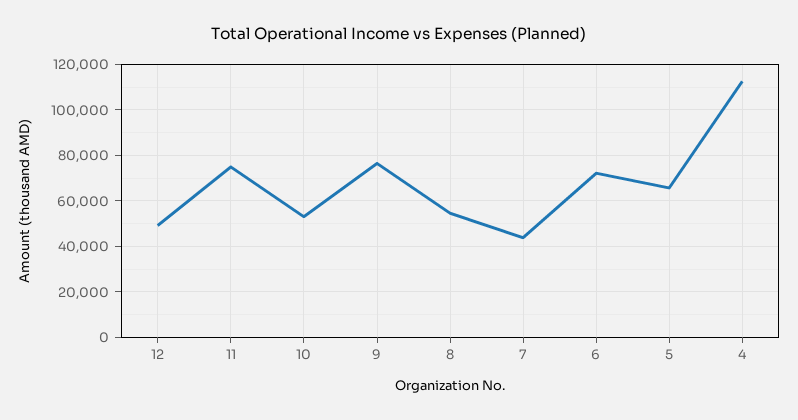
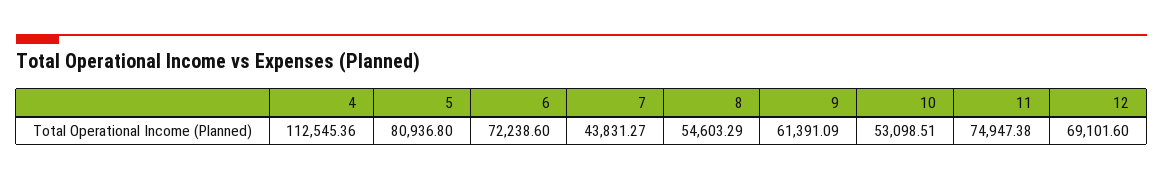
  {
-   "12": 50000,
+   "12": 69101.6,
    "11": 74947.38,
    "10": 53098.51,
-   "9": 75000,
+   "9": 61391.09,
    "8": 54603.29,
    "7": 43831.27,
    "6": 72238.6,
-   "5": 65000,
+   "5": 80936.8,
    "4": 112545.36
  }

